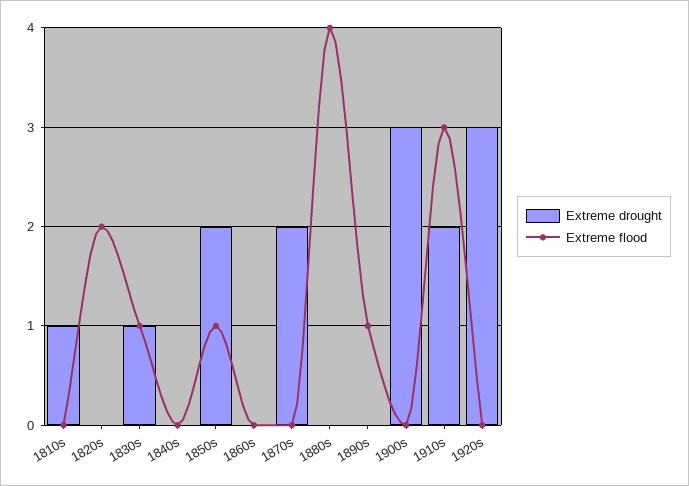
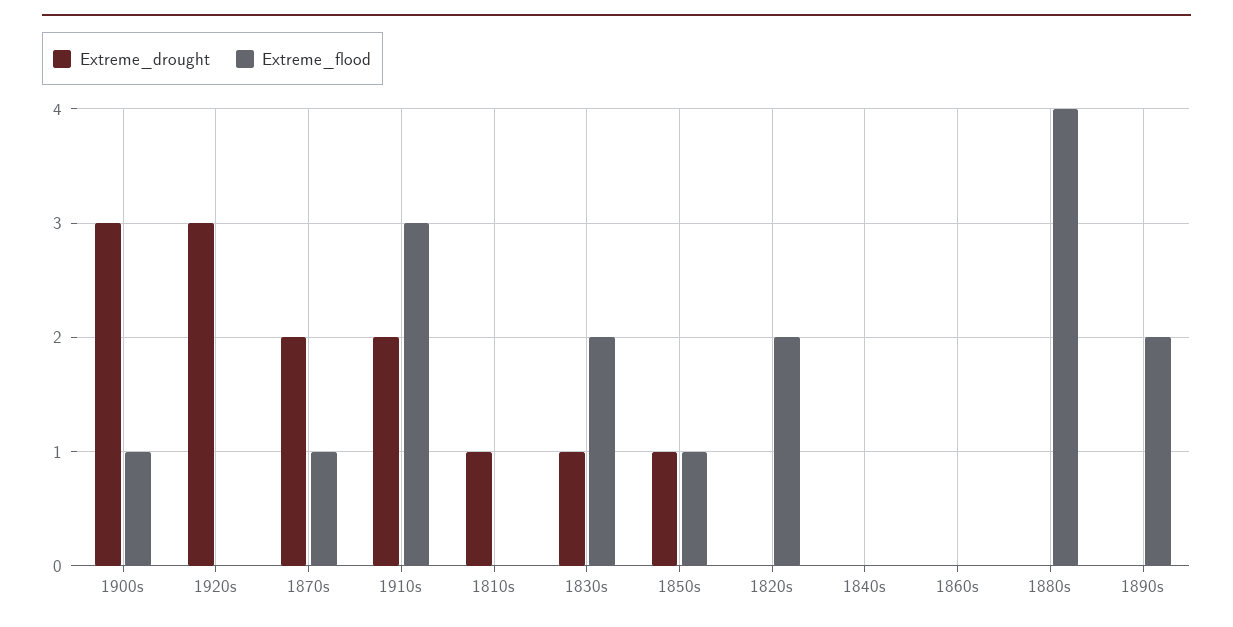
  {
    "Extreme drought": {
      "1810s": 1,
      "1820s": 0,
      "1830s": 1,
      "1840s": 0,
-     "1850s": 2,
+     "1850s": 1,
      "1860s": 0,
      "1870s": 2,
      "1880s": 0,
      "1890s": 0,
      "1900s": 3,
      "1910s": 2,
      "1920s": 3
    },
    "Extreme flood": {
      "1810s": 0,
      "1820s": 2,
-     "1830s": 1,
+     "1830s": 2,
      "1840s": 0,
      "1850s": 1,
      "1860s": 0,
-     "1870s": 0,
+     "1870s": 1,
      "1880s": 4,
-     "1890s": 1,
+     "1890s": 2,
-     "1900s": 0,
+     "1900s": 1,
      "1910s": 3,
      "1920s": 0
    }
  }

